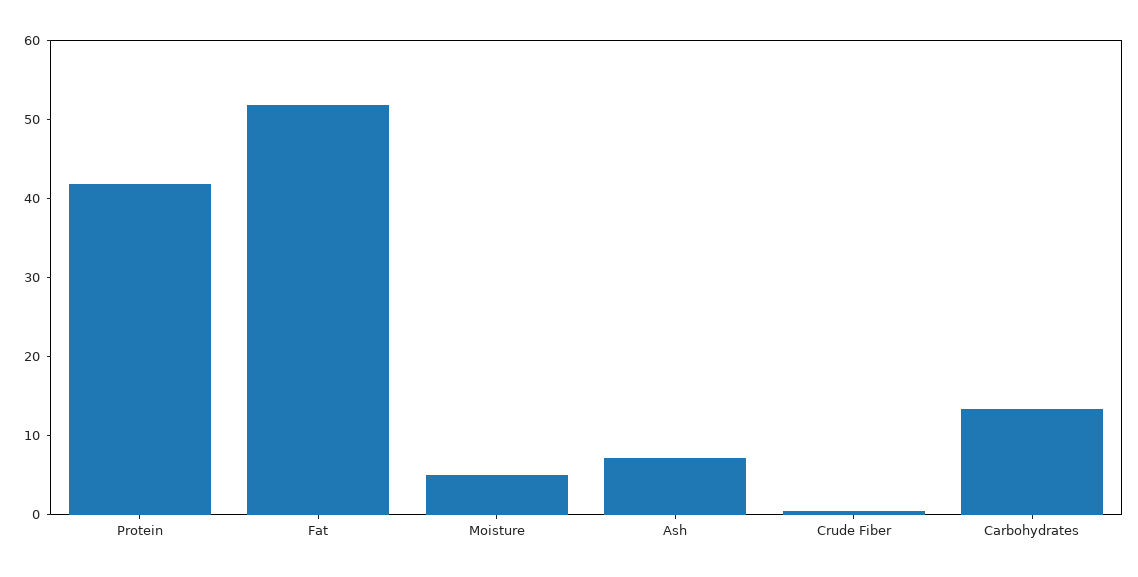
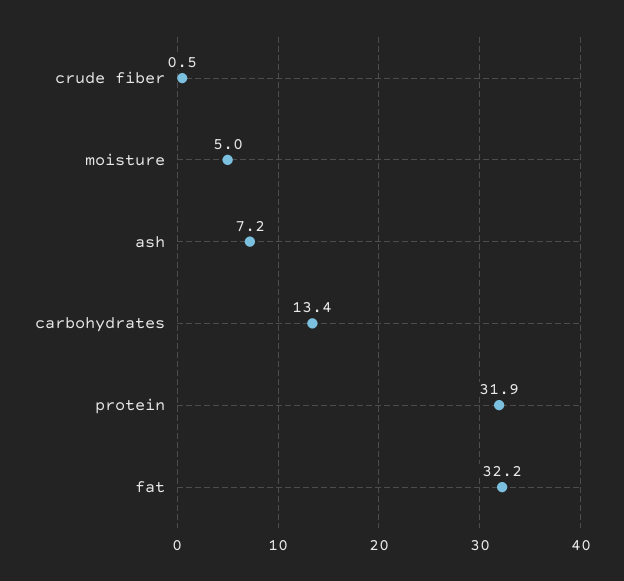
  {
-   "Protein": 42,
+   "Protein": 31.9,
-   "Fat": 52,
+   "Fat": 32.2,
    "Moisture": 5,
    "Ash": 7.2,
    "Crude Fiber": 0.5,
    "Carbohydrates": 13.4
  }

